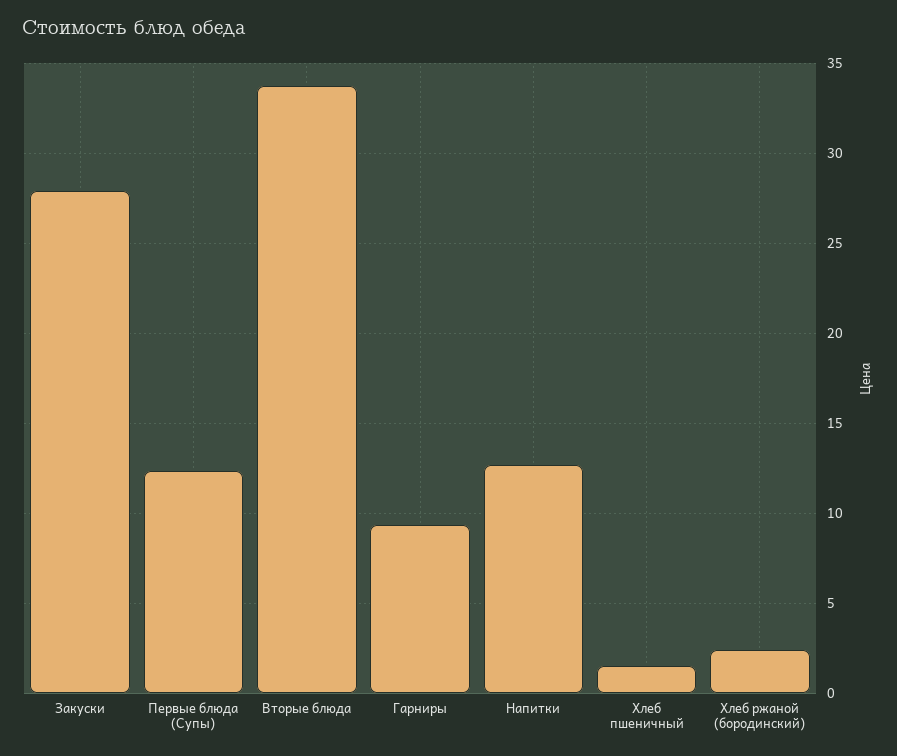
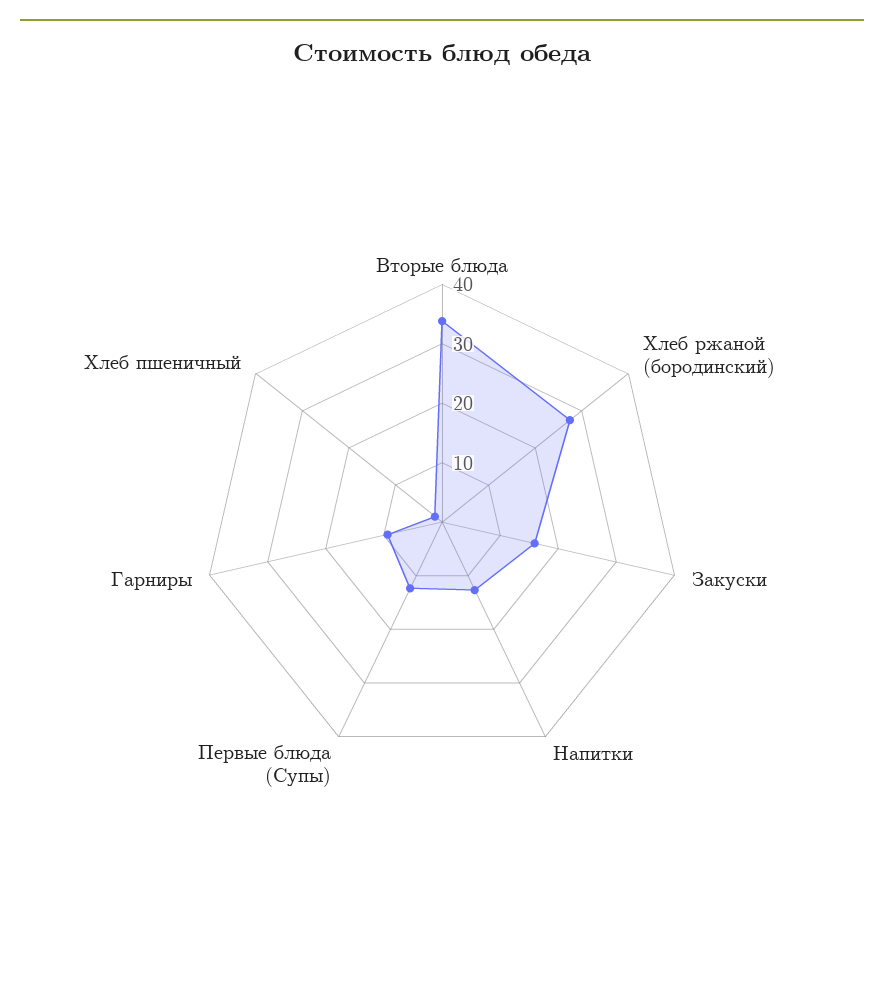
  {
-   "Закуски": 28,
+   "Закуски": 16,
    "Первые блюда (Супы)": 12.5,
    "Вторые блюда": 34,
    "Гарниры": 9.5,
    "Напитки": 12.5,
    "Хлеб пшеничный": 1.5,
-   "Хлеб ржаной (бородинский)": 2.5
+   "Хлеб ржаной (бородинский)": 28
  }

